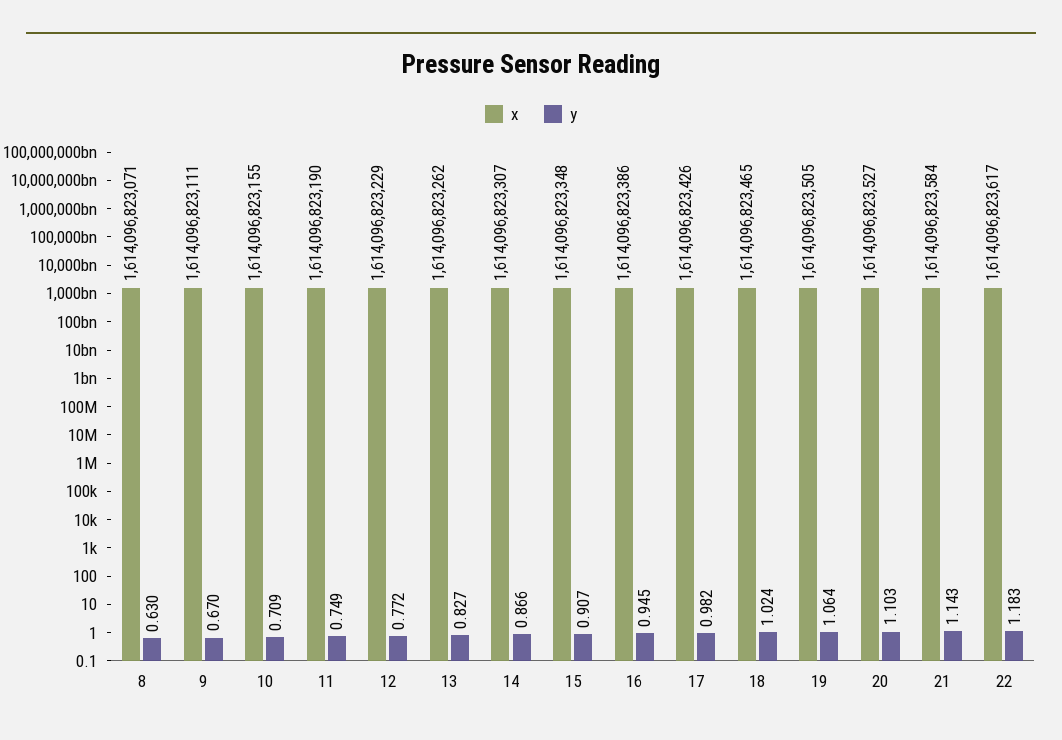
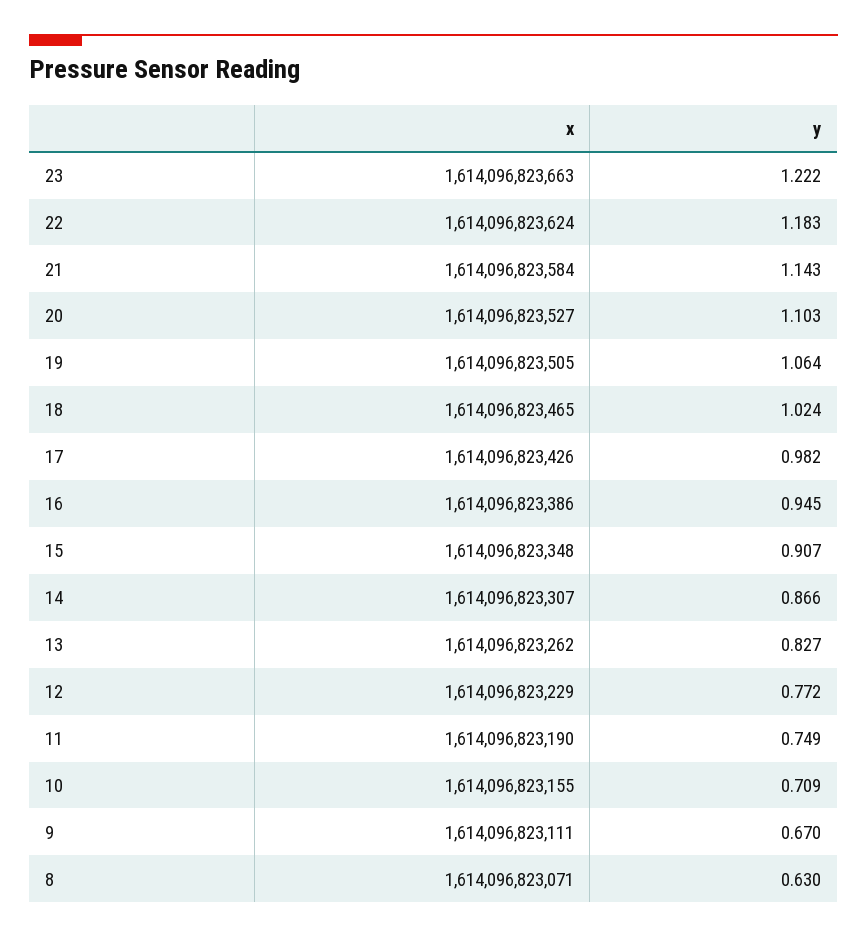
  {
    "x": {
      "8": 1614096823071,
      "9": 1614096823111,
      "10": 1614096823155,
      "11": 1614096823190,
      "12": 1614096823229,
      "13": 1614096823262,
      "14": 1614096823307,
      "15": 1614096823348,
      "16": 1614096823386,
      "17": 1614096823426,
      "18": 1614096823465,
      "19": 1614096823505,
      "20": 1614096823527,
      "21": 1614096823584,
-     "22": 1614096823617
+     "22": 1614096823624,
+     "23": 1614096823663
    },
    "y": {
      "8": 0.63,
      "9": 0.67,
      "10": 0.709,
      "11": 0.749,
      "12": 0.772,
      "13": 0.827,
      "14": 0.866,
      "15": 0.907,
      "16": 0.945,
      "17": 0.982,
      "18": 1.024,
      "19": 1.064,
      "20": 1.103,
      "21": 1.143,
-     "22": 1.183
+     "22": 1.183,
+     "23": 1.222
    }
  }

